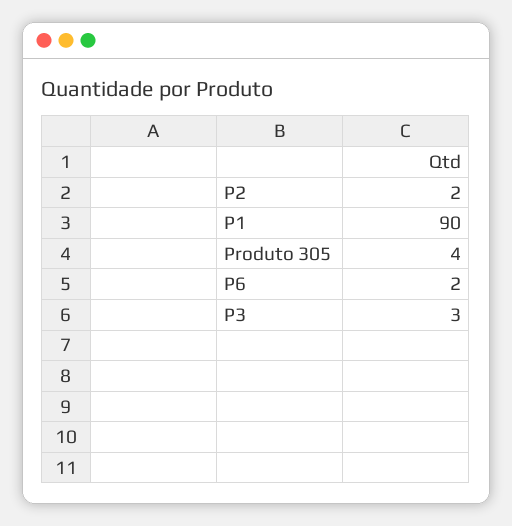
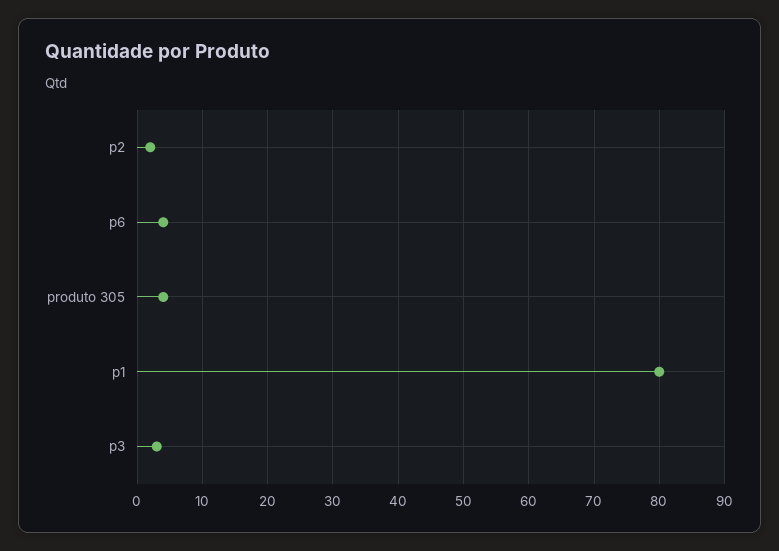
  {
    "P2": 2,
-   "P1": 90,
+   "P1": 80,
    "Produto 305": 4,
-   "P6": 2,
+   "P6": 4,
    "P3": 3
  }

